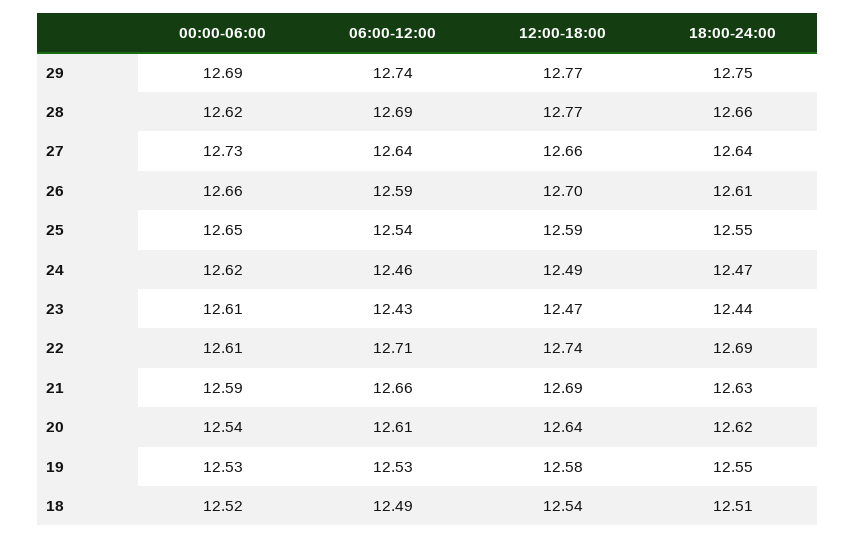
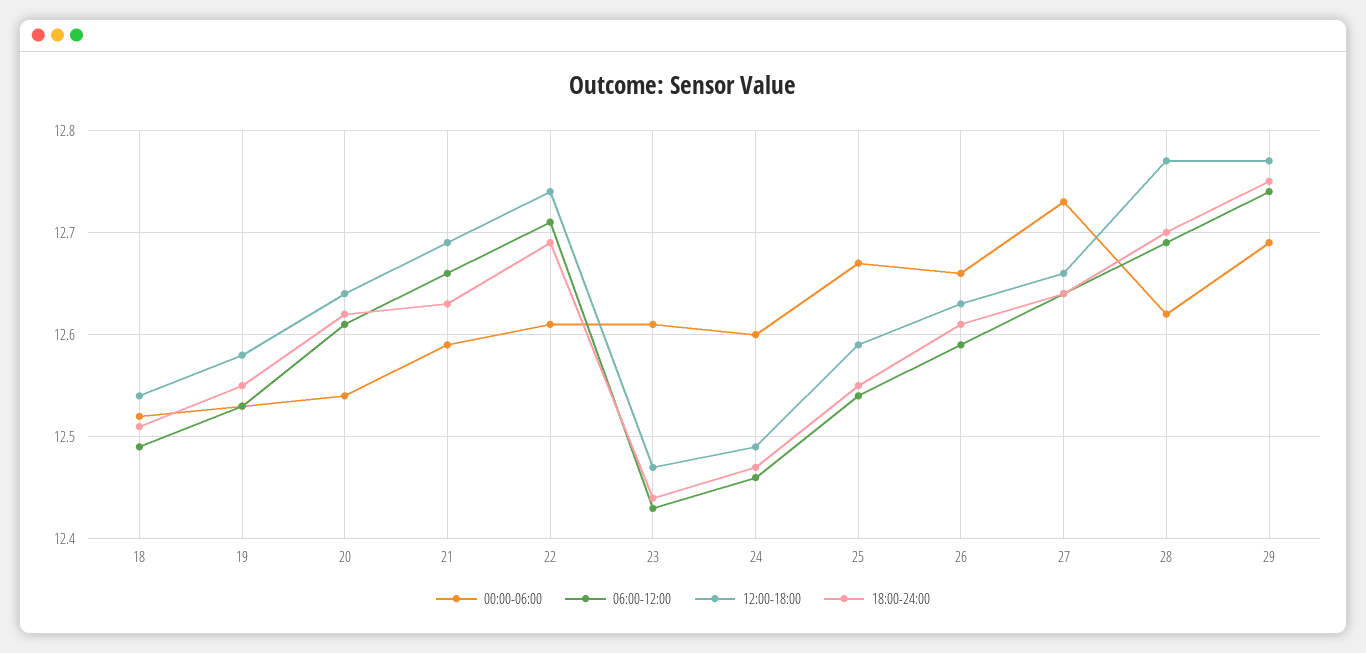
  {
    "00:00-06:00": {
      "29": 12.69,
      "28": 12.62,
      "27": 12.73,
      "26": 12.66,
-     "25": 12.65,
+     "25": 12.67,
-     "24": 12.62,
+     "24": 12.6,
      "23": 12.61,
      "22": 12.61,
      "21": 12.59,
      "20": 12.54,
      "19": 12.53,
      "18": 12.52
    },
    "06:00-12:00": {
      "29": 12.74,
      "28": 12.69,
      "27": 12.64,
      "26": 12.59,
      "25": 12.54,
      "24": 12.46,
      "23": 12.43,
      "22": 12.71,
      "21": 12.66,
      "20": 12.61,
      "19": 12.53,
      "18": 12.49
    },
    "12:00-18:00": {
      "29": 12.77,
      "28": 12.77,
      "27": 12.66,
-     "26": 12.7,
+     "26": 12.63,
      "25": 12.59,
      "24": 12.49,
      "23": 12.47,
      "22": 12.74,
      "21": 12.69,
      "20": 12.64,
      "19": 12.58,
      "18": 12.54
    },
    "18:00-24:00": {
      "29": 12.75,
-     "28": 12.66,
+     "28": 12.7,
      "27": 12.64,
      "26": 12.61,
      "25": 12.55,
      "24": 12.47,
      "23": 12.44,
      "22": 12.69,
      "21": 12.63,
      "20": 12.62,
      "19": 12.55,
      "18": 12.51
    }
  }

